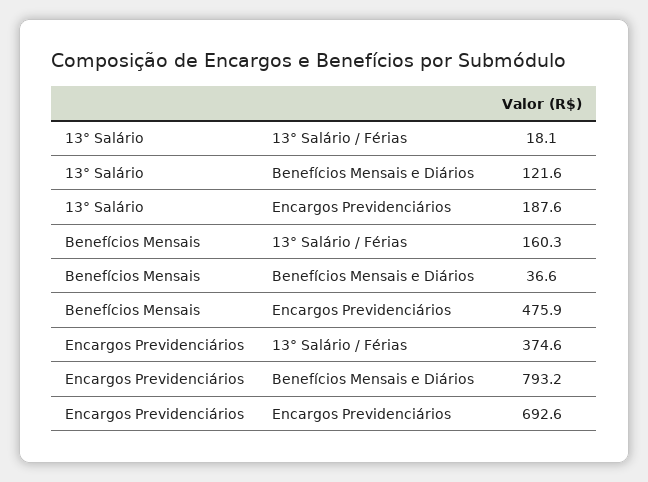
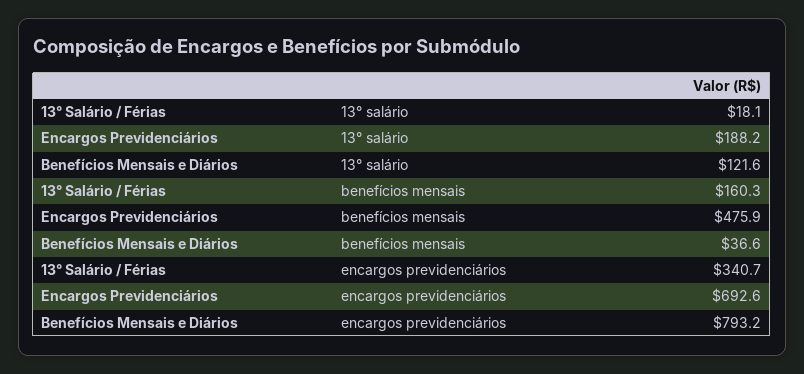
  {
    "13° Salário": {
      "13° Salário / Férias": 18.1,
      "Benefícios Mensais e Diários": 121.6,
-     "Encargos Previdenciários": 187.6
+     "Encargos Previdenciários": 188.2
    },
    "Benefícios Mensais": {
      "13° Salário / Férias": 160.3,
      "Benefícios Mensais e Diários": 36.6,
      "Encargos Previdenciários": 475.9
    },
    "Encargos Previdenciários": {
-     "13° Salário / Férias": 374.6,
+     "13° Salário / Férias": 340.7,
      "Benefícios Mensais e Diários": 793.2,
      "Encargos Previdenciários": 692.6
    }
  }

